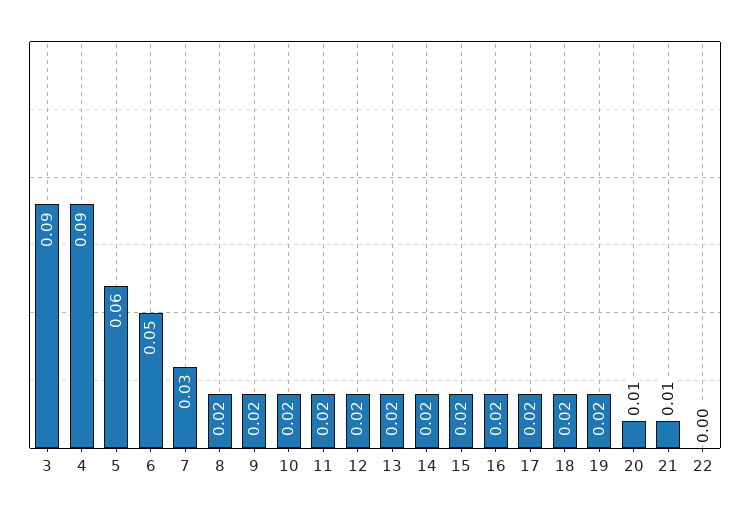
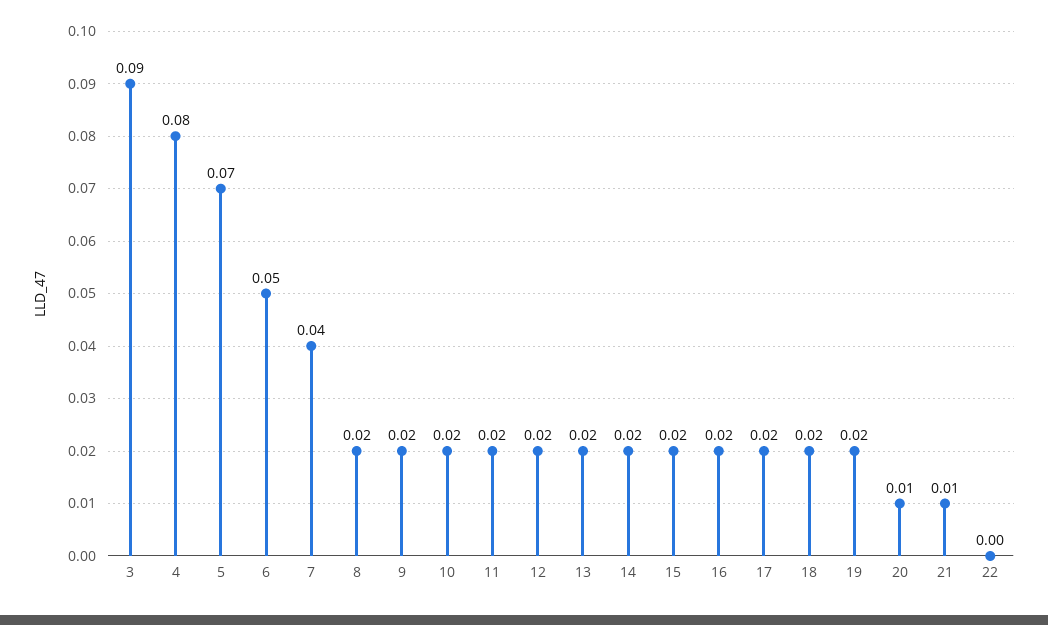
  {
    "3": 0.09,
-   "4": 0.09,
+   "4": 0.08,
-   "5": 0.06,
+   "5": 0.07,
    "6": 0.05,
-   "7": 0.03,
+   "7": 0.04,
    "8": 0.02,
    "9": 0.02,
    "10": 0.02,
    "11": 0.02,
    "12": 0.02,
    "13": 0.02,
    "14": 0.02,
    "15": 0.02,
    "16": 0.02,
    "17": 0.02,
    "18": 0.02,
    "19": 0.02,
    "20": 0.01,
    "21": 0.01,
    "22": 0
  }

